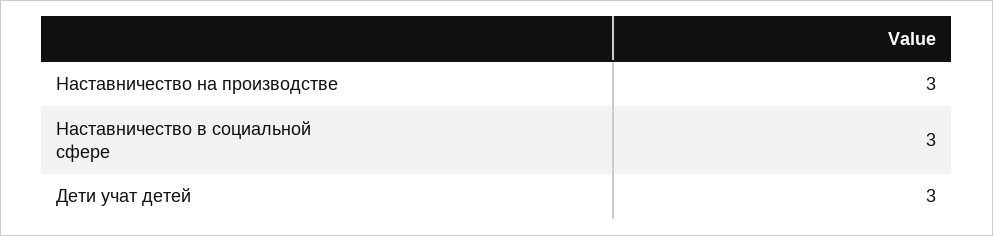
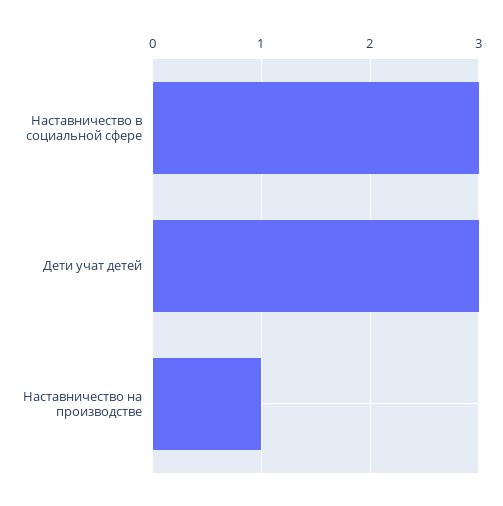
  {
-   "Наставничество на производстве": 3,
+   "Наставничество на производстве": 1,
    "Наставничество в социальной сфере": 3,
    "Дети учат детей": 3
  }

